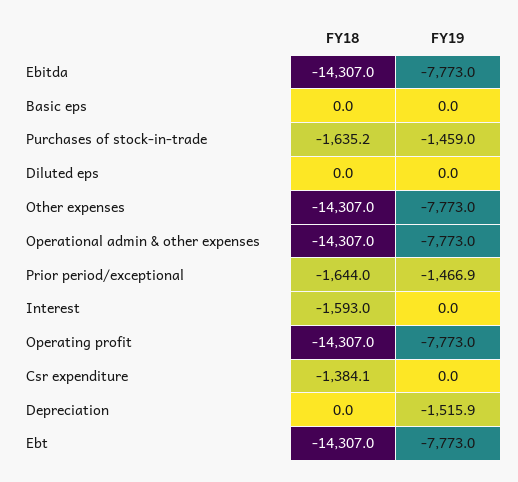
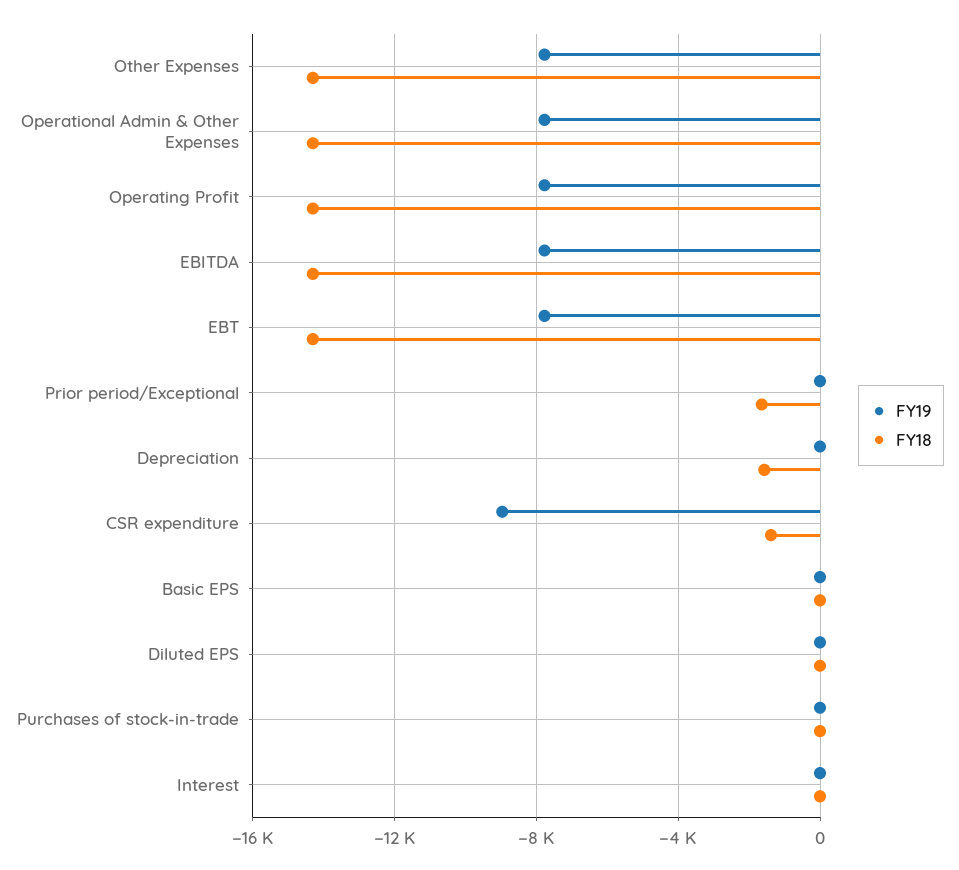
  {
    "FY18": {
      "Ebitda": -14307,
      "Basic eps": 0,
-     "Purchases of stock-in-trade": -1635.2,
+     "Purchases of stock-in-trade": 0,
      "Diluted eps": 0,
      "Other expenses": -14307,
      "Operational admin & other expenses": -14307,
      "Prior period/exceptional": -1644,
-     "Interest": -1593,
+     "Interest": 0,
      "Operating profit": -14307,
      "Csr expenditure": -1384.1,
-     "Depreciation": 0,
+     "Depreciation": -1500,
      "Ebt": -14307
    },
    "FY19": {
      "Ebitda": -7773,
      "Basic eps": 0,
-     "Purchases of stock-in-trade": -1459,
+     "Purchases of stock-in-trade": 0,
      "Diluted eps": 0,
      "Other expenses": -7773,
      "Operational admin & other expenses": -7773,
-     "Prior period/exceptional": -1466.9,
+     "Prior period/exceptional": 0,
      "Interest": 0,
      "Operating profit": -7773,
-     "Csr expenditure": 0,
+     "Csr expenditure": -9000,
-     "Depreciation": -1515.9,
+     "Depreciation": 0,
      "Ebt": -7773
    }
  }

